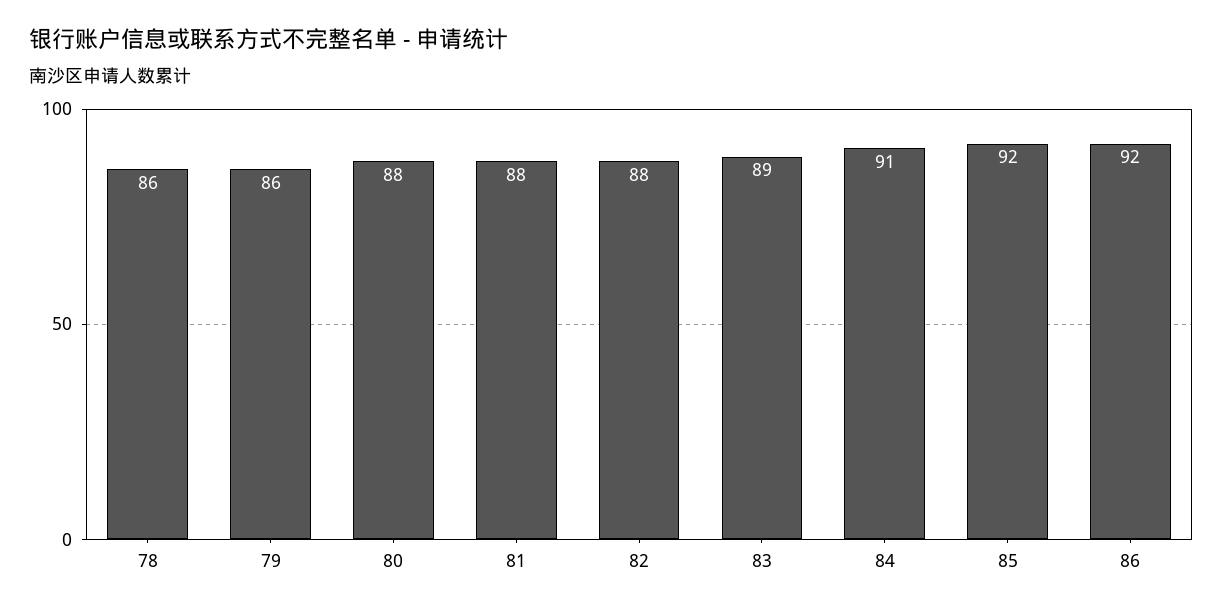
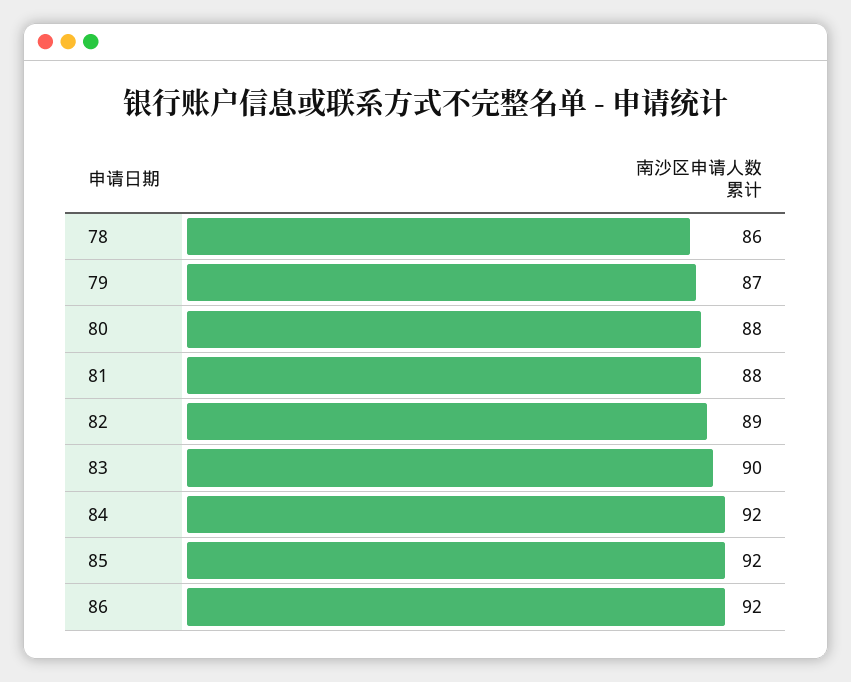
  {
    "78": 86,
-   "79": 86,
+   "79": 87,
    "80": 88,
    "81": 88,
-   "82": 88,
+   "82": 89,
-   "83": 89,
+   "83": 90,
-   "84": 91,
+   "84": 92,
    "85": 92,
    "86": 92
  }

